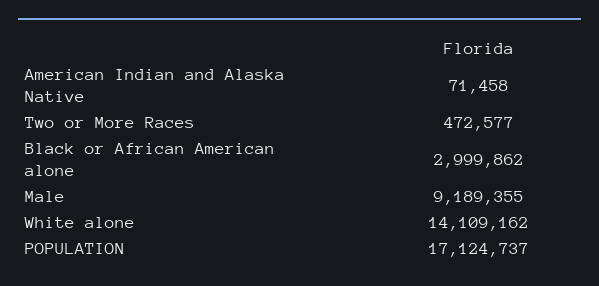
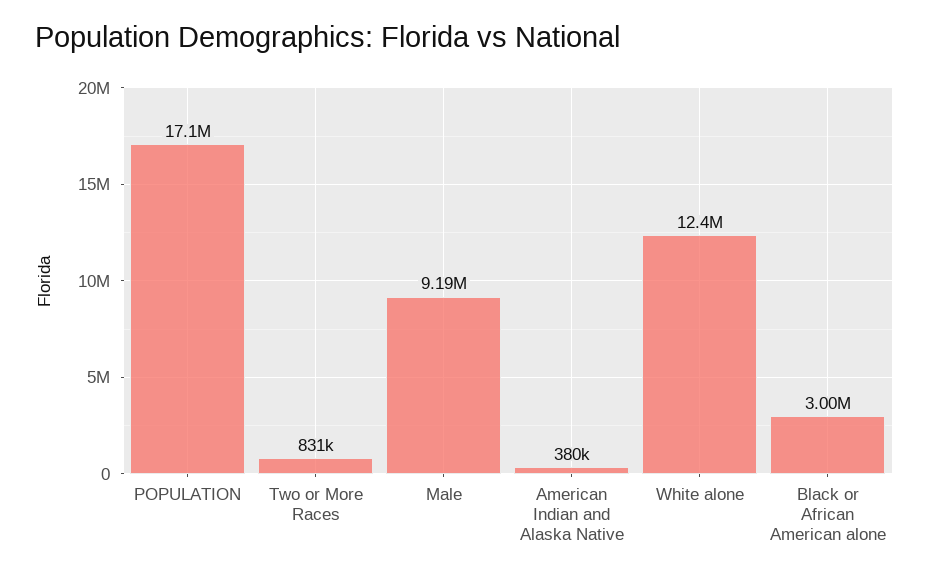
  {
-   "American Indian and Alaska Native": 71458,
+   "American Indian and Alaska Native": 380000,
-   "Two or More Races": 472577,
+   "Two or More Races": 831000,
    "Black or African American alone": 2999862,
    "Male": 9189355,
-   "White alone": 14109162,
+   "White alone": 12400000,
    "POPULATION": 17124737
  }

